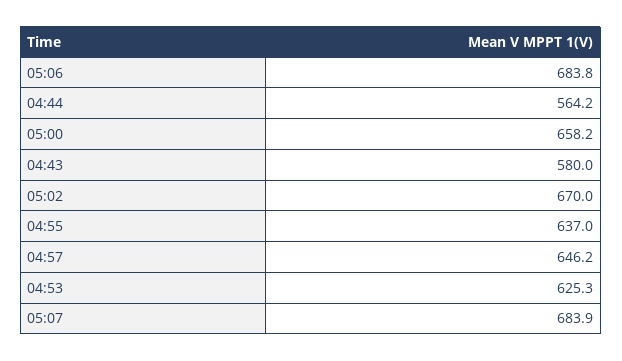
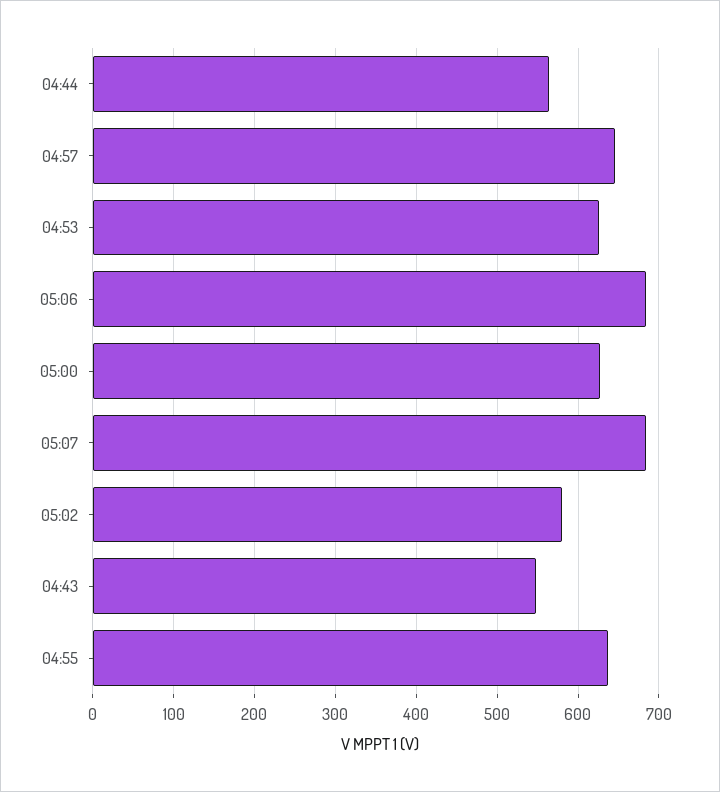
  {
    "05:06": 683.8,
    "04:44": 564.2,
-   "05:00": 658.2,
+   "05:00": 630,
-   "04:43": 580,
+   "04:43": 550,
-   "05:02": 670,
+   "05:02": 580,
    "04:55": 637,
    "04:57": 646.2,
    "04:53": 625.3,
    "05:07": 683.9
  }

